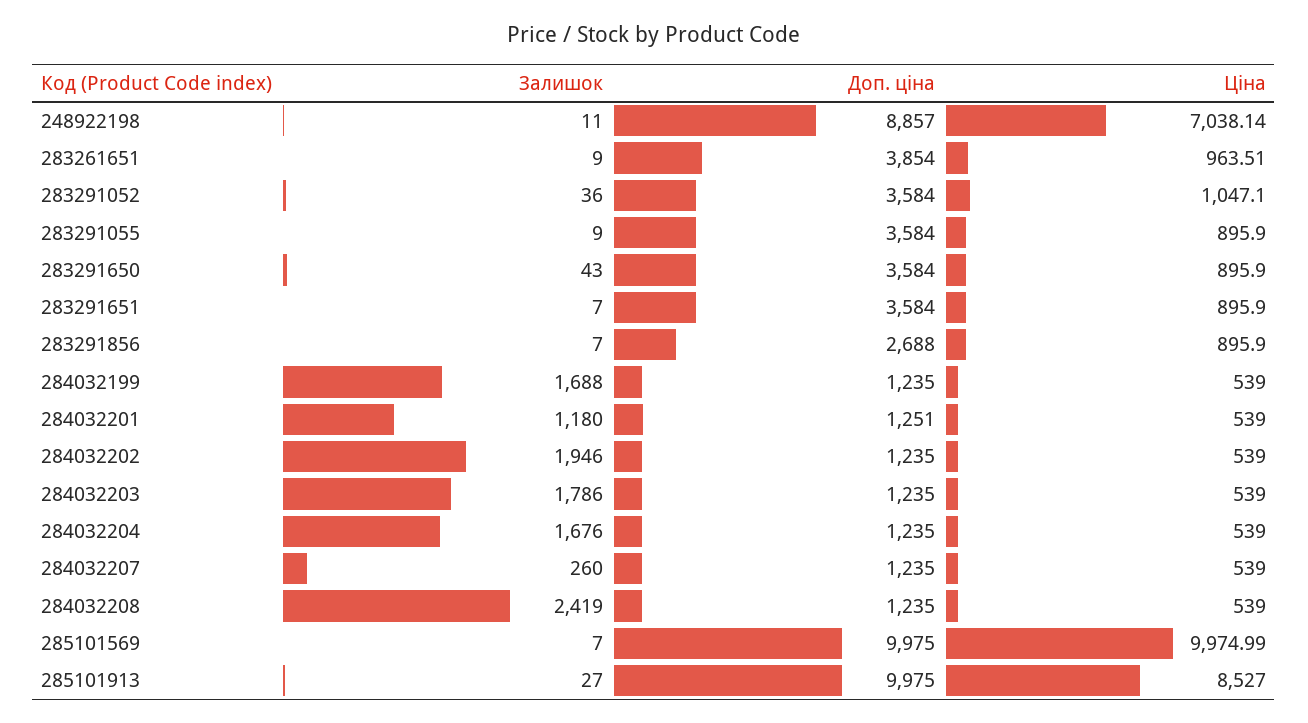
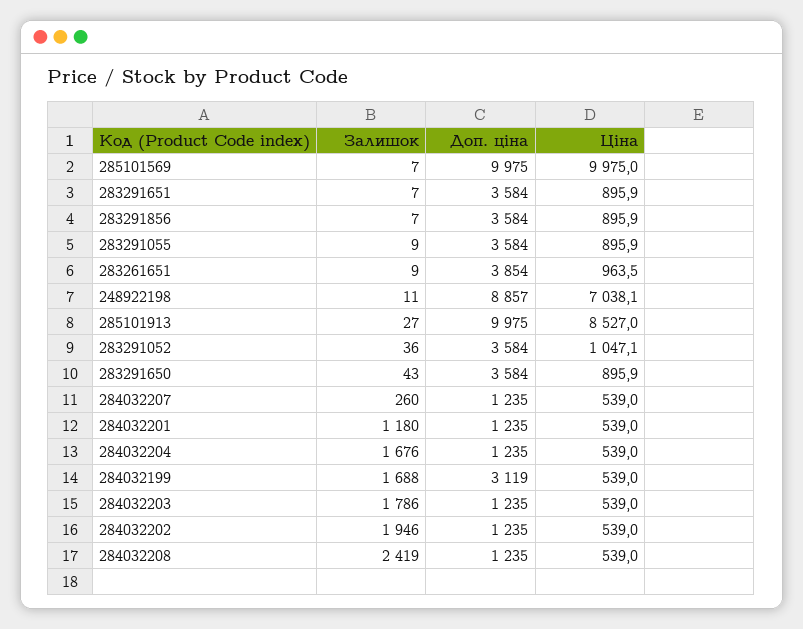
  {
    "Залишок": {
      "248922198": 11,
      "283261651": 9,
      "283291052": 36,
      "283291055": 9,
      "283291650": 43,
      "283291651": 7,
      "283291856": 7,
      "284032199": 1688,
      "284032201": 1180,
      "284032202": 1946,
      "284032203": 1786,
      "284032204": 1676,
      "284032207": 260,
      "284032208": 2419,
      "285101569": 7,
      "285101913": 27
    },
    "Доп. ціна": {
      "248922198": 8857,
      "283261651": 3854,
      "283291052": 3584,
      "283291055": 3584,
      "283291650": 3584,
      "283291651": 3584,
-     "283291856": 2688,
+     "283291856": 3584,
-     "284032199": 1235,
+     "284032199": 3119,
-     "284032201": 1251,
+     "284032201": 1235,
      "284032202": 1235,
      "284032203": 1235,
      "284032204": 1235,
      "284032207": 1235,
      "284032208": 1235,
      "285101569": 9975,
      "285101913": 9975
    },
    "Ціна": {
      "248922198": 7038.14,
      "283261651": 963.51,
      "283291052": 1047.1,
      "283291055": 895.9,
      "283291650": 895.9,
      "283291651": 895.9,
      "283291856": 895.9,
      "284032199": 539,
      "284032201": 539,
      "284032202": 539,
      "284032203": 539,
      "284032204": 539,
      "284032207": 539,
      "284032208": 539,
      "285101569": 9974.99,
      "285101913": 8527
    }
  }

